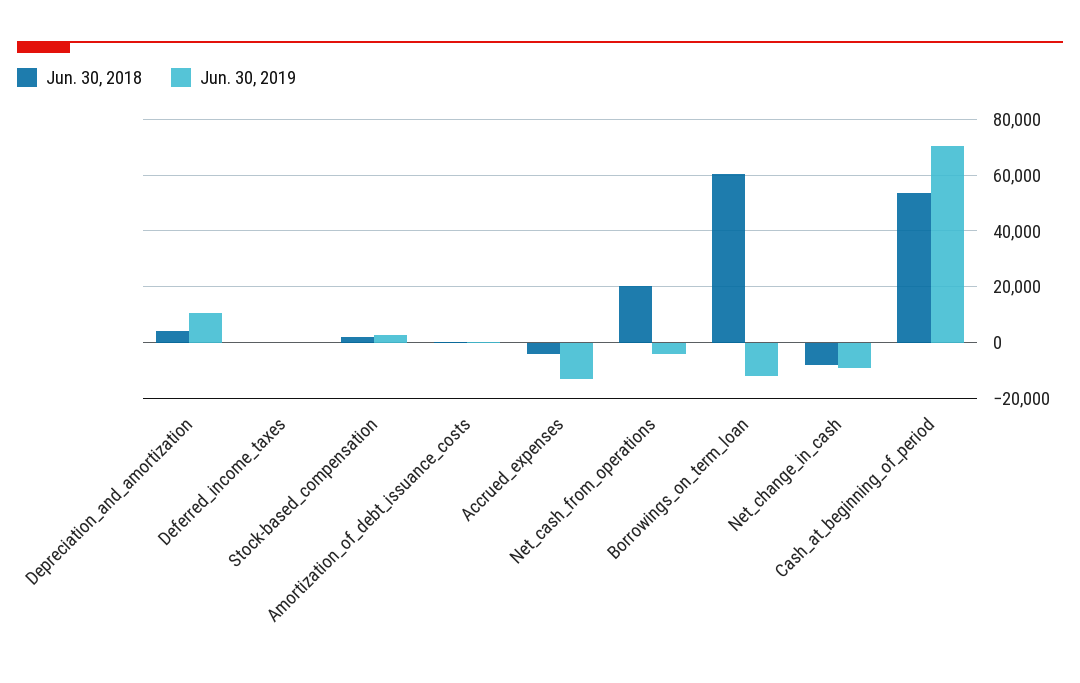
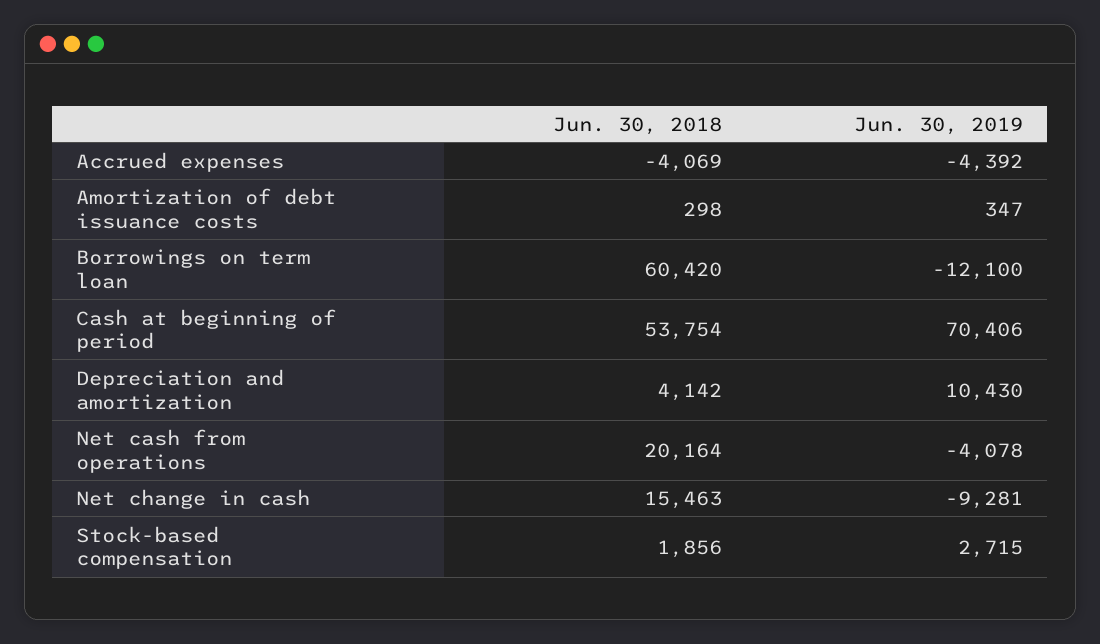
  {
    "Jun. 30, 2018": {
      "Depreciation_and_amortization": 4142,
-     "Deferred_income_taxes": 0,
      "Stock-based_compensation": 1856,
      "Amortization_of_debt_issuance_costs": 298,
      "Accrued_expenses": -4069,
      "Net_cash_from_operations": 20164,
      "Borrowings_on_term_loan": 60420,
-     "Net_change_in_cash": -7500,
+     "Net_change_in_cash": 15463,
      "Cash_at_beginning_of_period": 53754
    },
    "Jun. 30, 2019": {
      "Depreciation_and_amortization": 10430,
-     "Deferred_income_taxes": 0,
      "Stock-based_compensation": 2715,
      "Amortization_of_debt_issuance_costs": 347,
-     "Accrued_expenses": -12500,
+     "Accrued_expenses": -4392,
      "Net_cash_from_operations": -4078,
      "Borrowings_on_term_loan": -12100,
      "Net_change_in_cash": -9281,
      "Cash_at_beginning_of_period": 70406
    }
  }

